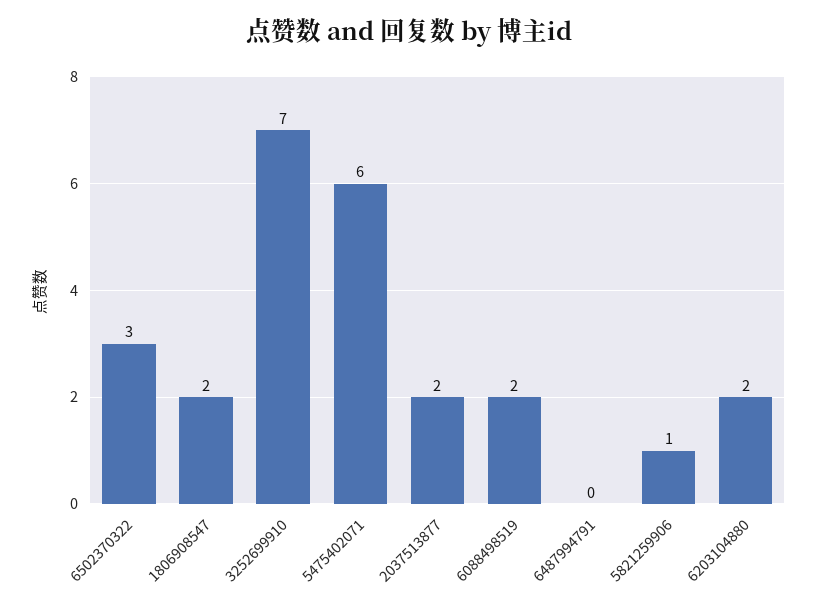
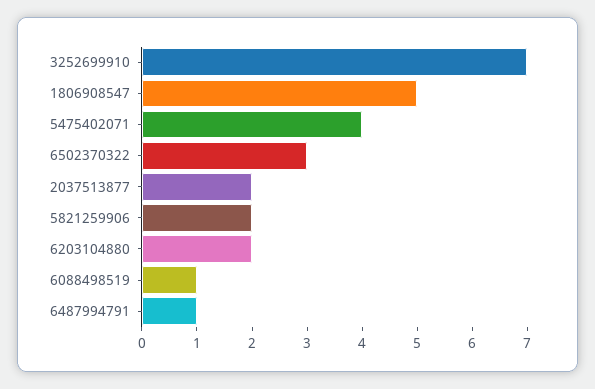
  {
    "6502370322": 3,
-   "1806908547": 2,
+   "1806908547": 5,
    "3252699910": 7,
-   "5475402071": 6,
+   "5475402071": 4,
    "2037513877": 2,
-   "6088498519": 2,
+   "6088498519": 1,
-   "6487994791": 0,
+   "6487994791": 1,
-   "5821259906": 1,
+   "5821259906": 2,
    "6203104880": 2
  }

